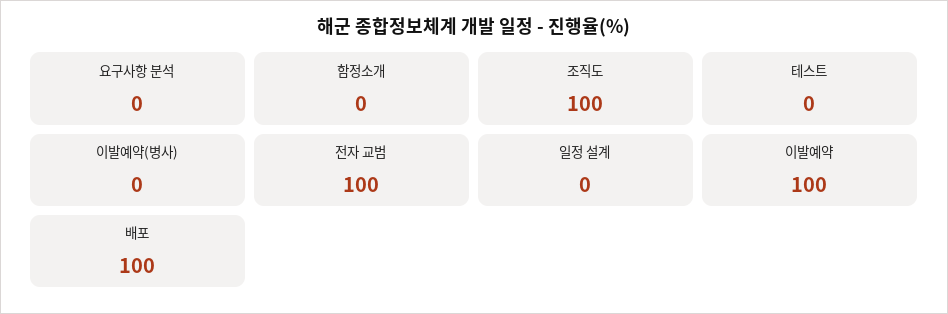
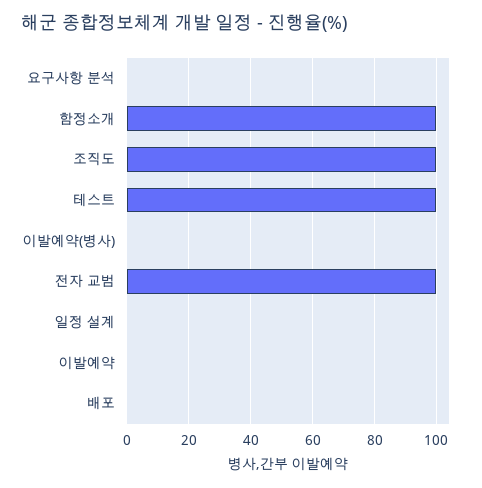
  {
    "요구사항 분석": 0,
-   "함정소개": 0,
+   "함정소개": 100,
    "조직도": 100,
-   "테스트": 0,
+   "테스트": 100,
    "이발예약(병사)": 0,
    "전자 교범": 100,
    "일정 설계": 0,
-   "이발예약": 100,
+   "이발예약": 0,
-   "배포": 100
+   "배포": 0
  }

